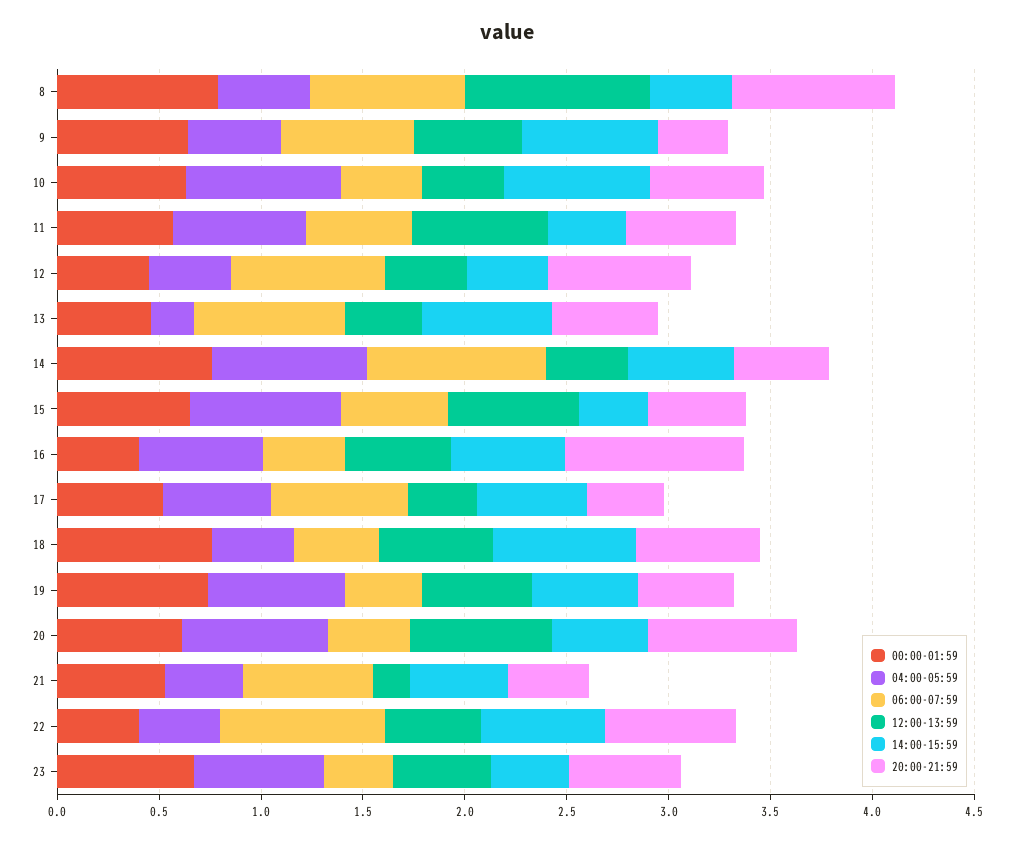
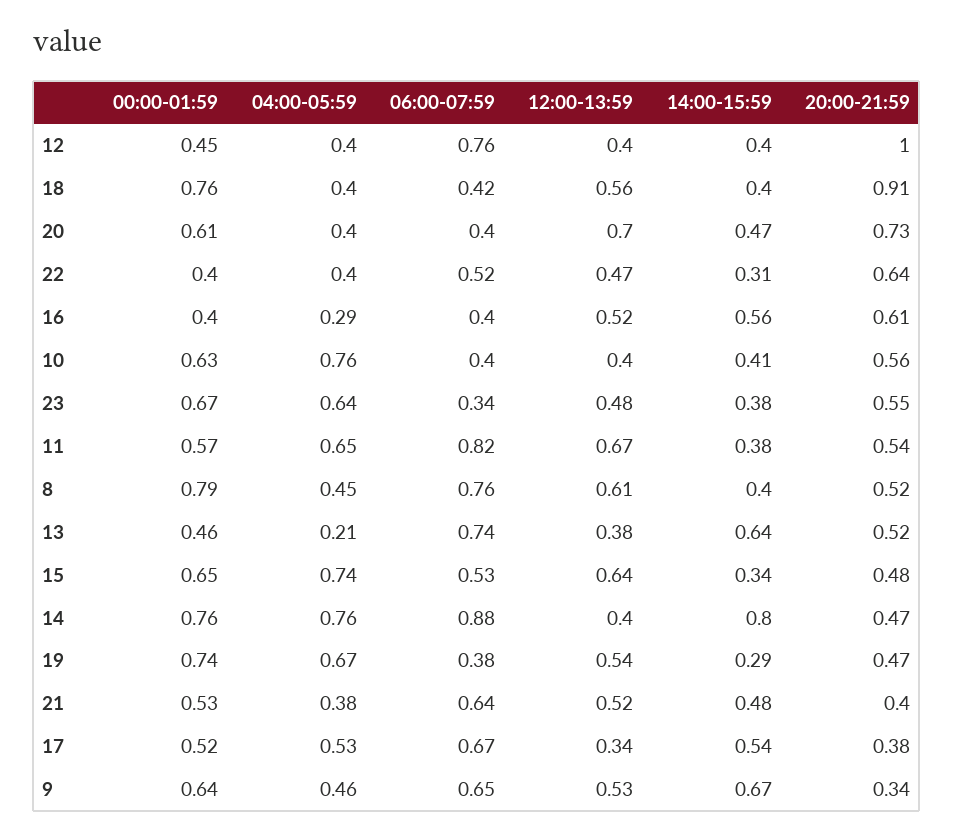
  {
    "00:00-01:59": {
      "8": 0.79,
      "9": 0.64,
      "10": 0.63,
      "11": 0.57,
      "12": 0.45,
      "13": 0.46,
      "14": 0.76,
      "15": 0.65,
      "16": 0.4,
      "17": 0.52,
      "18": 0.76,
      "19": 0.74,
      "20": 0.61,
      "21": 0.53,
      "22": 0.4,
      "23": 0.67
    },
    "04:00-05:59": {
      "8": 0.45,
      "9": 0.46,
      "10": 0.76,
      "11": 0.65,
      "12": 0.4,
      "13": 0.21,
      "14": 0.76,
      "15": 0.74,
-     "16": 0.6,
+     "16": 0.29,
      "17": 0.53,
      "18": 0.4,
      "19": 0.67,
-     "20": 0.7,
+     "20": 0.4,
      "21": 0.38,
      "22": 0.4,
      "23": 0.64
    },
    "06:00-07:59": {
      "8": 0.76,
      "9": 0.65,
      "10": 0.4,
-     "11": 0.5,
+     "11": 0.82,
      "12": 0.76,
      "13": 0.74,
      "14": 0.88,
      "15": 0.53,
      "16": 0.4,
      "17": 0.67,
      "18": 0.42,
      "19": 0.38,
      "20": 0.4,
      "21": 0.64,
-     "22": 0.8,
+     "22": 0.52,
      "23": 0.34
    },
    "12:00-13:59": {
-     "8": 0.9,
+     "8": 0.61,
      "9": 0.53,
      "10": 0.4,
      "11": 0.67,
      "12": 0.4,
      "13": 0.38,
      "14": 0.4,
      "15": 0.64,
      "16": 0.52,
      "17": 0.34,
      "18": 0.56,
      "19": 0.54,
      "20": 0.7,
-     "21": 0.2,
+     "21": 0.52,
      "22": 0.47,
      "23": 0.48
    },
    "14:00-15:59": {
      "8": 0.4,
      "9": 0.67,
-     "10": 0.7,
+     "10": 0.41,
      "11": 0.38,
      "12": 0.4,
      "13": 0.64,
-     "14": 0.5,
+     "14": 0.8,
      "15": 0.34,
      "16": 0.56,
      "17": 0.54,
-     "18": 0.7,
+     "18": 0.4,
-     "19": 0.5,
+     "19": 0.29,
      "20": 0.47,
      "21": 0.48,
-     "22": 0.6,
+     "22": 0.31,
      "23": 0.38
    },
    "20:00-21:59": {
-     "8": 0.8,
+     "8": 0.52,
      "9": 0.34,
      "10": 0.56,
      "11": 0.54,
-     "12": 0.7,
+     "12": 1,
      "13": 0.52,
      "14": 0.47,
      "15": 0.48,
-     "16": 0.9,
+     "16": 0.61,
      "17": 0.38,
-     "18": 0.6,
+     "18": 0.91,
      "19": 0.47,
      "20": 0.73,
      "21": 0.4,
      "22": 0.64,
      "23": 0.55
    }
  }

